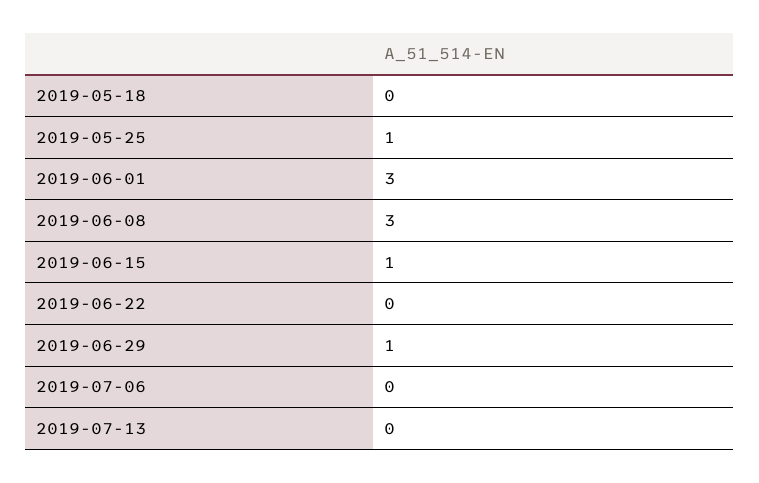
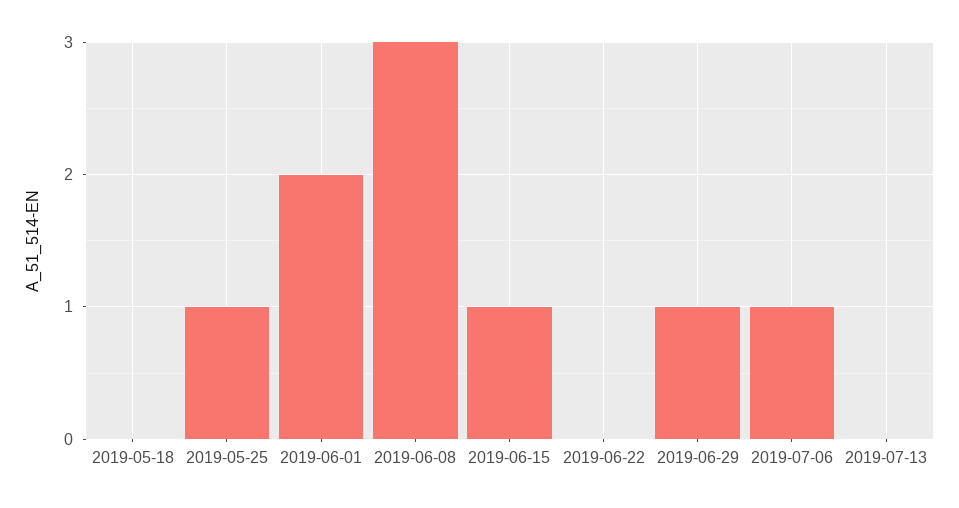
  {
    "2019-05-18": 0,
    "2019-05-25": 1,
-   "2019-06-01": 3,
+   "2019-06-01": 2,
    "2019-06-08": 3,
    "2019-06-15": 1,
    "2019-06-22": 0,
    "2019-06-29": 1,
-   "2019-07-06": 0,
+   "2019-07-06": 1,
    "2019-07-13": 0
  }

